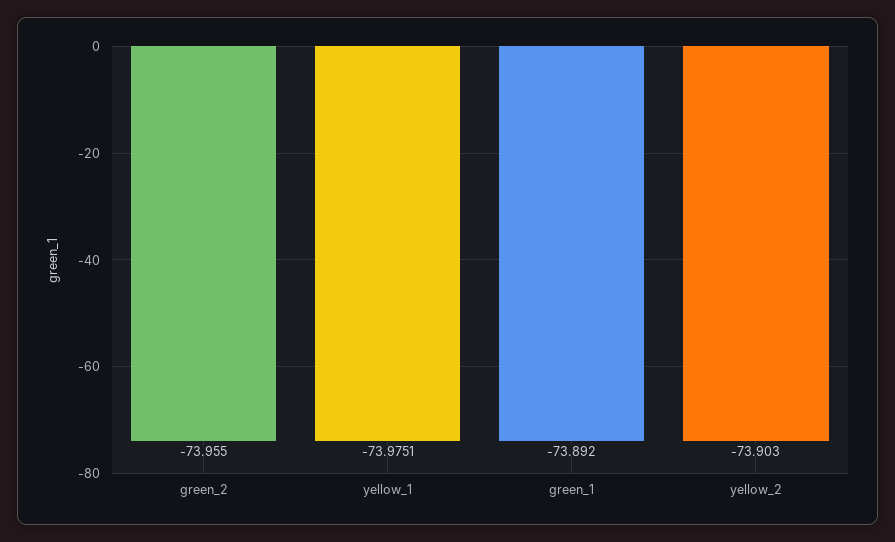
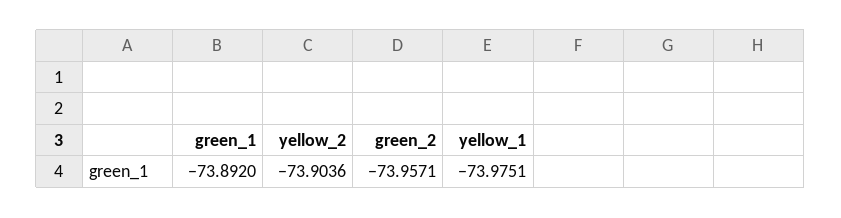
  {
-   "green_2": -73.955,
+   "green_2": -73.9571,
    "yellow_1": -73.9751,
    "green_1": -73.892,
-   "yellow_2": -73.903
+   "yellow_2": -73.9036
  }

